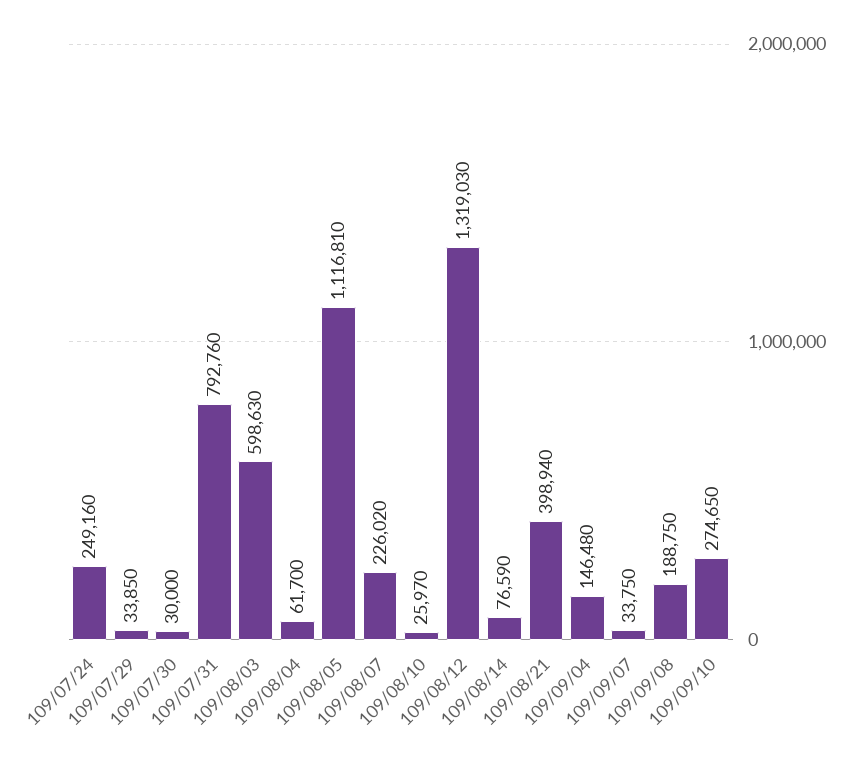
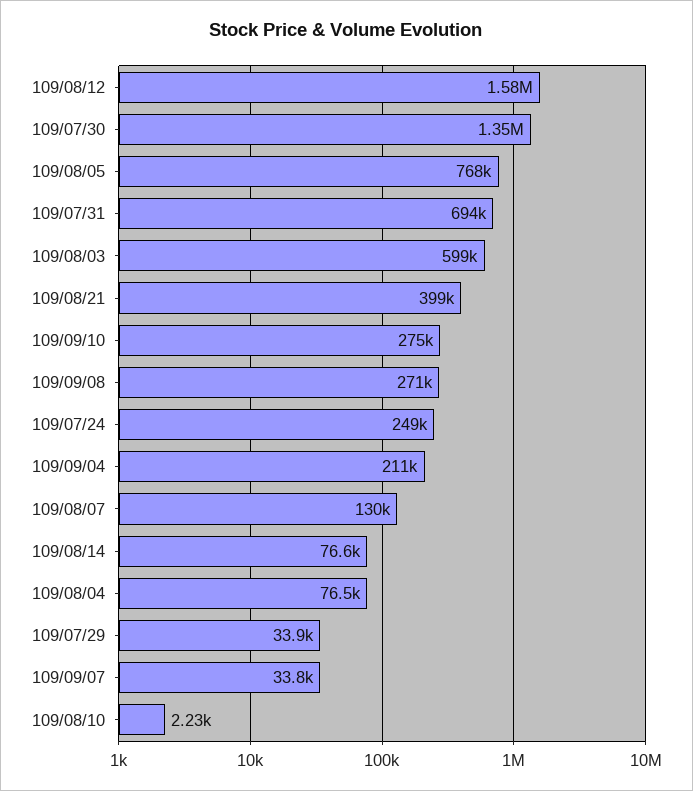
  {
    "109/07/24": 249160,
    "109/07/29": 33850,
-   "109/07/30": 30000,
+   "109/07/30": 1350000,
-   "109/07/31": 792760,
+   "109/07/31": 694000,
    "109/08/03": 598630,
-   "109/08/04": 61700,
+   "109/08/04": 76500,
-   "109/08/05": 1116810,
+   "109/08/05": 768000,
-   "109/08/07": 226020,
+   "109/08/07": 130000,
-   "109/08/10": 25970,
+   "109/08/10": 2230,
-   "109/08/12": 1319030,
+   "109/08/12": 1580000,
    "109/08/14": 76590,
    "109/08/21": 398940,
-   "109/09/04": 146480,
+   "109/09/04": 211000,
    "109/09/07": 33750,
-   "109/09/08": 188750,
+   "109/09/08": 271000,
    "109/09/10": 274650
  }

